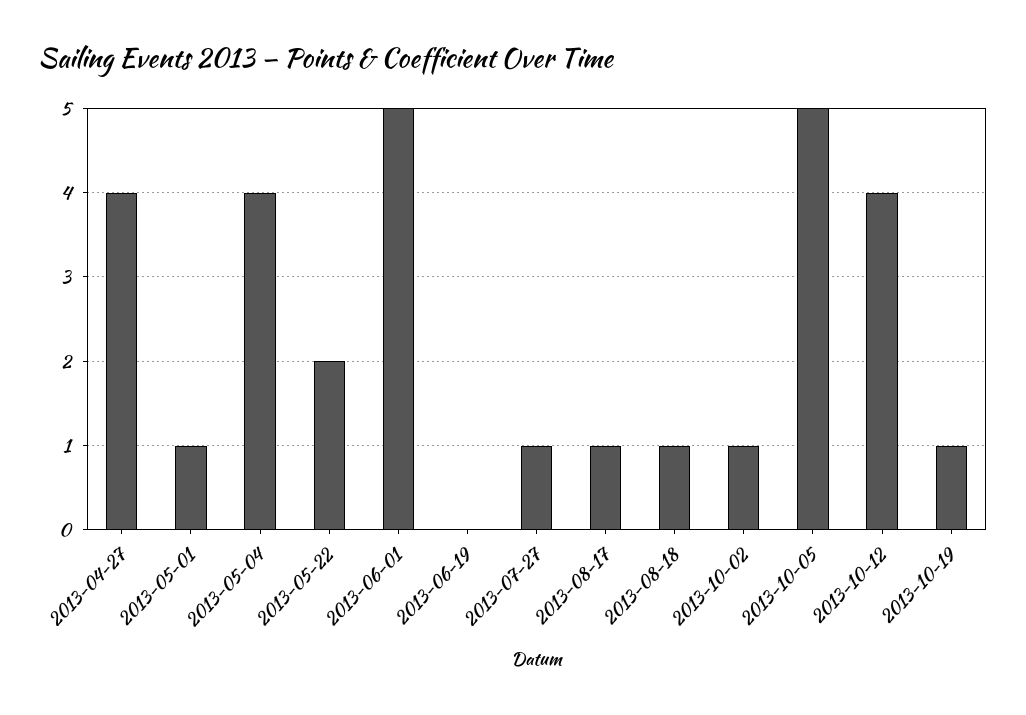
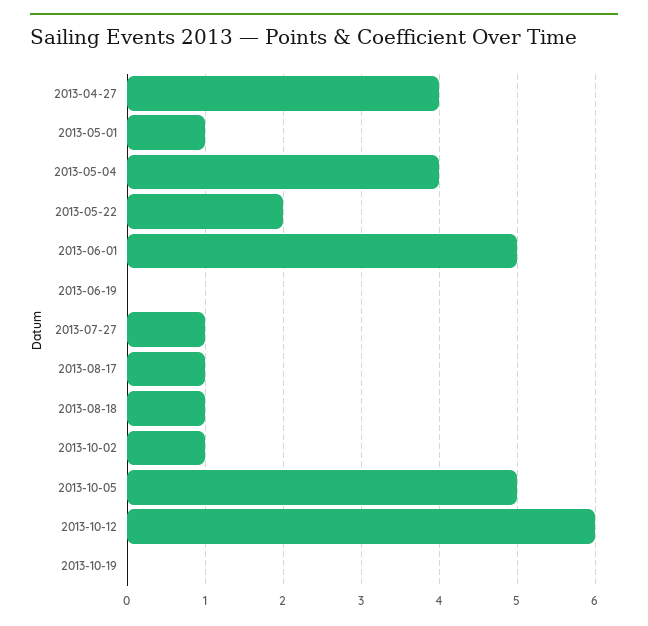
  {
    "2013-04-27": 4,
    "2013-05-01": 1,
    "2013-05-04": 4,
    "2013-05-22": 2,
    "2013-06-01": 5,
    "2013-06-19": 0,
    "2013-07-27": 1,
    "2013-08-17": 1,
    "2013-08-18": 1,
    "2013-10-02": 1,
    "2013-10-05": 5,
-   "2013-10-12": 4,
+   "2013-10-12": 6,
-   "2013-10-19": 1
+   "2013-10-19": 0
  }

